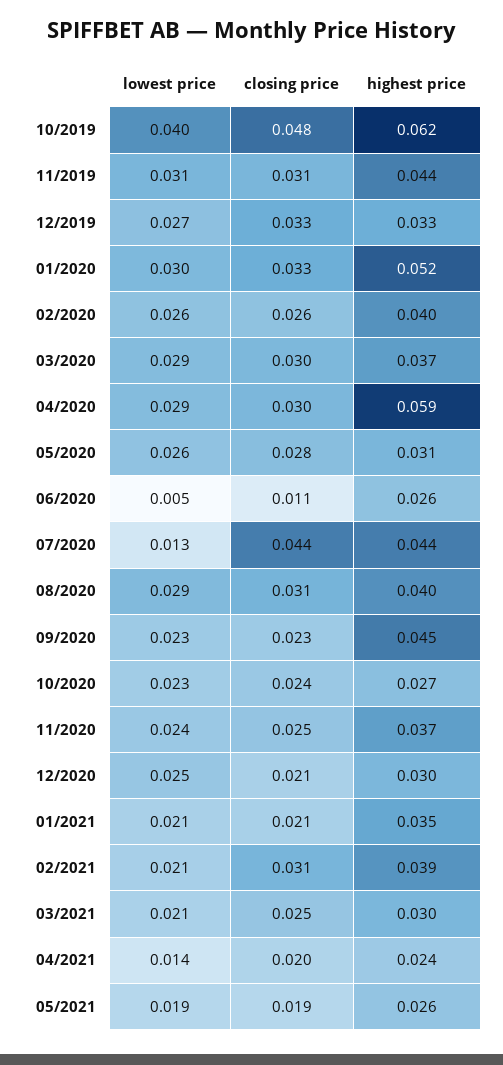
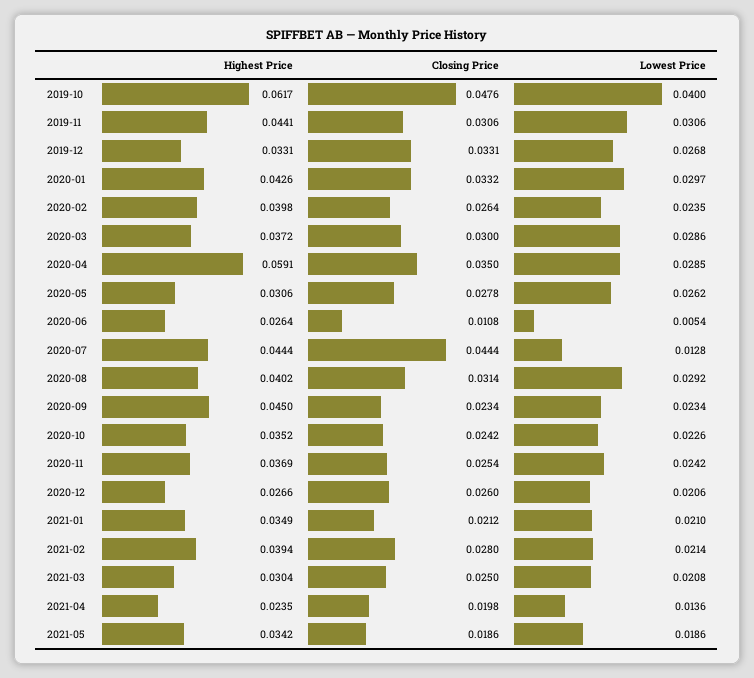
  {
    "lowest price": {
      "10/2019": 0.04,
      "11/2019": 0.0306,
      "12/2019": 0.0268,
      "01/2020": 0.0297,
-     "02/2020": 0.026,
+     "02/2020": 0.0235,
      "03/2020": 0.0286,
      "04/2020": 0.0285,
      "05/2020": 0.0262,
      "06/2020": 0.0054,
      "07/2020": 0.0128,
      "08/2020": 0.0292,
      "09/2020": 0.0234,
      "10/2020": 0.0226,
      "11/2020": 0.0242,
-     "12/2020": 0.025,
+     "12/2020": 0.0206,
      "01/2021": 0.021,
      "02/2021": 0.0214,
      "03/2021": 0.0208,
      "04/2021": 0.0136,
      "05/2021": 0.0186
    },
    "closing price": {
      "10/2019": 0.0476,
      "11/2019": 0.0306,
      "12/2019": 0.0331,
      "01/2020": 0.0332,
      "02/2020": 0.0264,
      "03/2020": 0.03,
-     "04/2020": 0.03,
+     "04/2020": 0.035,
      "05/2020": 0.0278,
      "06/2020": 0.0108,
      "07/2020": 0.0444,
      "08/2020": 0.0314,
      "09/2020": 0.0234,
      "10/2020": 0.0242,
      "11/2020": 0.0254,
-     "12/2020": 0.021,
+     "12/2020": 0.026,
      "01/2021": 0.0212,
-     "02/2021": 0.031,
+     "02/2021": 0.028,
      "03/2021": 0.025,
      "04/2021": 0.0198,
      "05/2021": 0.0186
    },
    "highest price": {
      "10/2019": 0.0617,
      "11/2019": 0.0441,
      "12/2019": 0.0331,
-     "01/2020": 0.052,
+     "01/2020": 0.0426,
      "02/2020": 0.0398,
      "03/2020": 0.0372,
      "04/2020": 0.0591,
      "05/2020": 0.0306,
      "06/2020": 0.0264,
      "07/2020": 0.0444,
      "08/2020": 0.0402,
      "09/2020": 0.045,
-     "10/2020": 0.027,
+     "10/2020": 0.0352,
      "11/2020": 0.0369,
-     "12/2020": 0.03,
+     "12/2020": 0.0266,
      "01/2021": 0.0349,
      "02/2021": 0.0394,
      "03/2021": 0.0304,
      "04/2021": 0.0235,
-     "05/2021": 0.026
+     "05/2021": 0.0342
    }
  }

